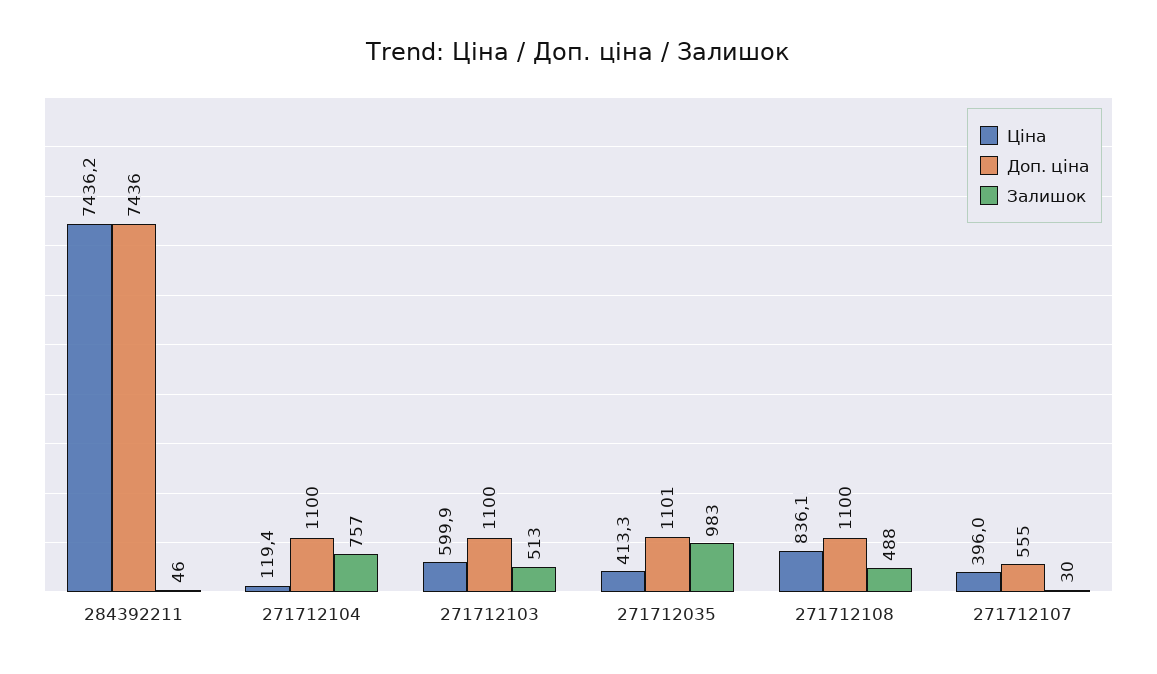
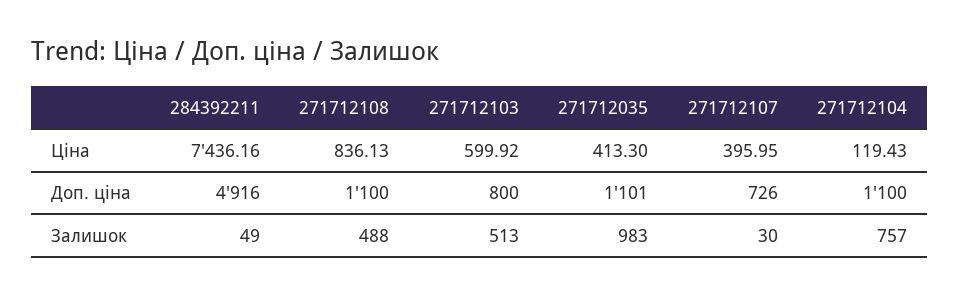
  {
    "Ціна": {
      "284392211": 7436.16,
      "271712104": 119.43,
      "271712103": 599.92,
      "271712035": 413.3,
      "271712108": 836.13,
      "271712107": 395.95
    },
    "Доп. ціна": {
-     "284392211": 7436,
+     "284392211": 4916,
      "271712104": 1100,
-     "271712103": 1100,
+     "271712103": 800,
      "271712035": 1101,
      "271712108": 1100,
-     "271712107": 555
+     "271712107": 726
    },
    "Залишок": {
-     "284392211": 46,
+     "284392211": 49,
      "271712104": 757,
      "271712103": 513,
      "271712035": 983,
      "271712108": 488,
      "271712107": 30
    }
  }

